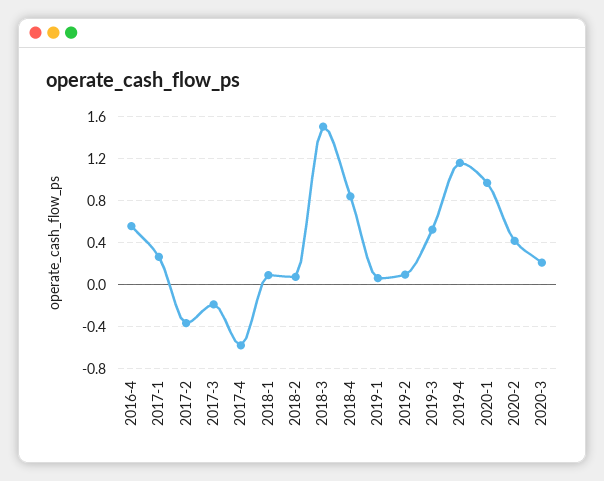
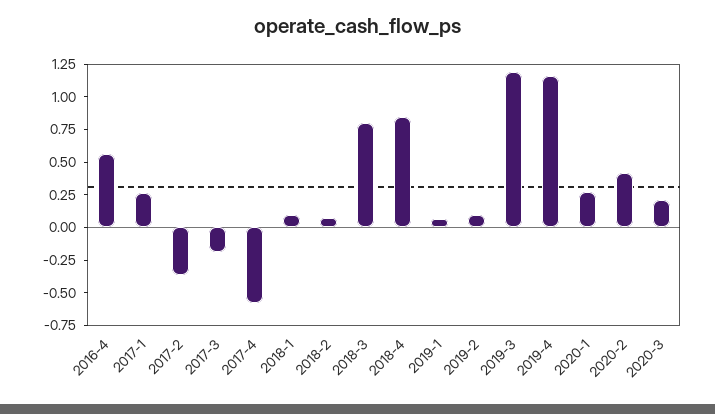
  {
    "2016-4": 0.6,
    "2017-1": 0.3,
    "2017-2": -0.4,
    "2017-3": -0.2,
    "2017-4": -0.6,
    "2018-1": 0.1,
    "2018-2": 0.1,
-   "2018-3": 1.5,
+   "2018-3": 0.75,
    "2018-4": 0.8,
    "2019-1": 0.1,
    "2019-2": 0.1,
-   "2019-3": 0.5,
+   "2019-3": 1.25,
    "2019-4": 1.2,
-   "2020-1": 1,
+   "2020-1": 0.25,
    "2020-2": 0.4,
    "2020-3": 0.2
  }

